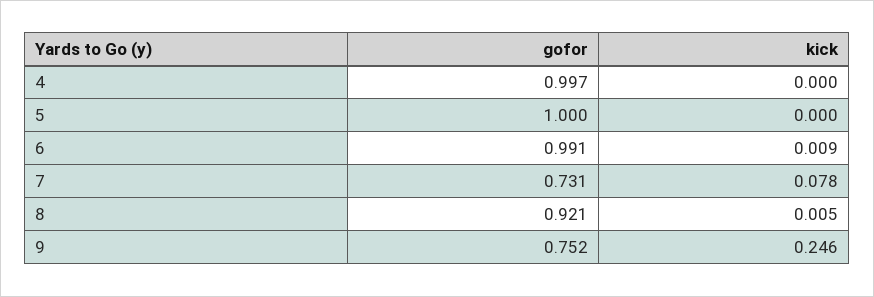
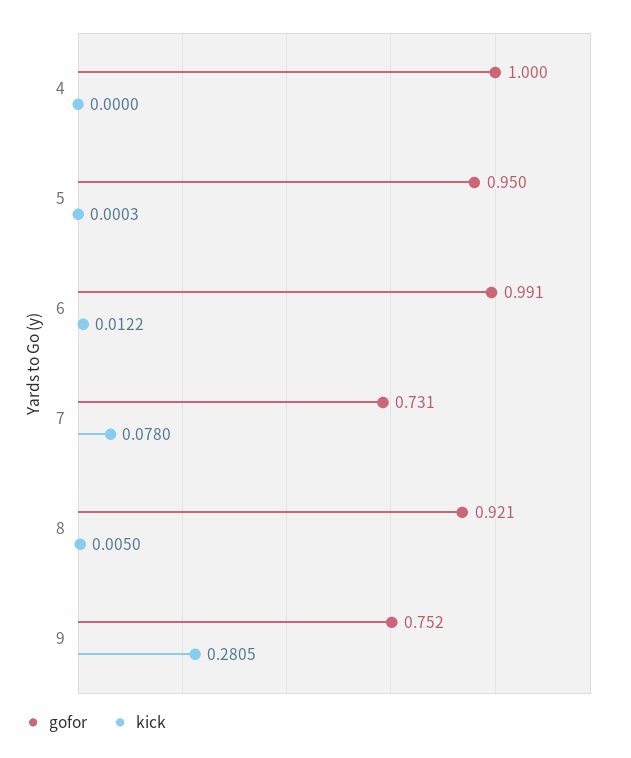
  {
    "gofor": {
-     "4": 0.997,
+     "4": 1,
-     "5": 1,
+     "5": 0.95,
      "6": 0.991,
      "7": 0.731,
      "8": 0.921,
      "9": 0.752
    },
    "kick": {
      "4": 0,
-     "5": 0,
+     "5": 0.0003,
-     "6": 0.009,
+     "6": 0.0122,
      "7": 0.078,
      "8": 0.005,
-     "9": 0.246
+     "9": 0.2805
    }
  }

